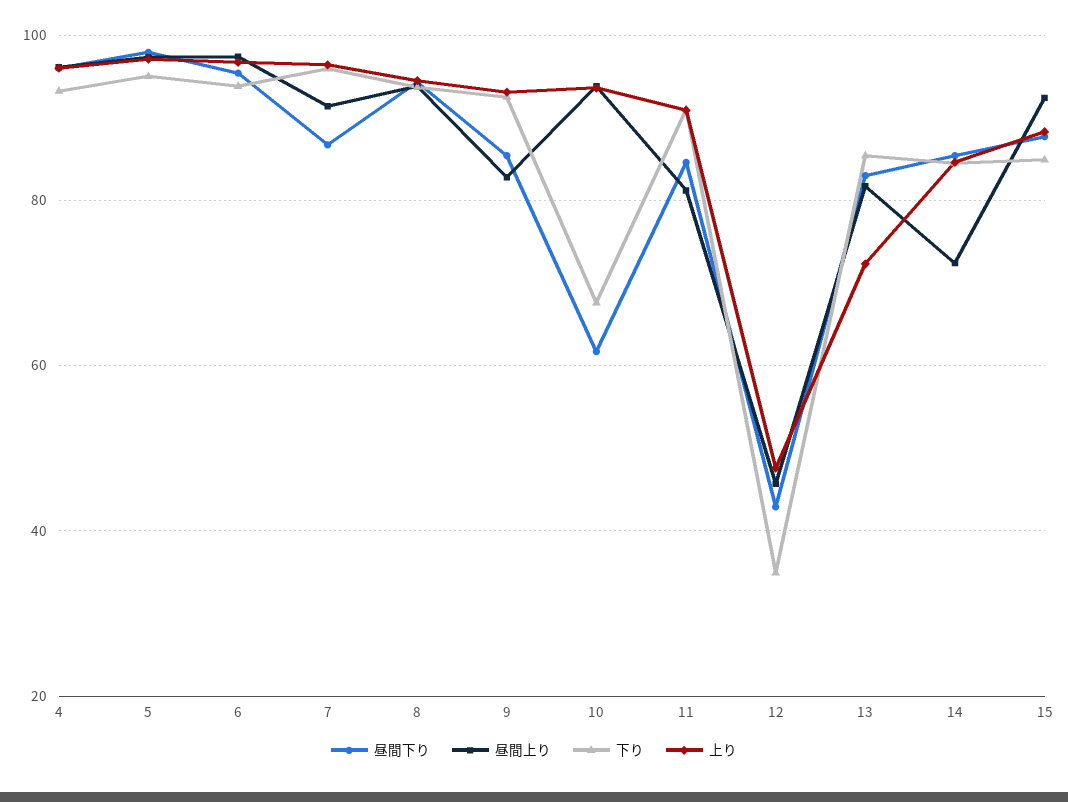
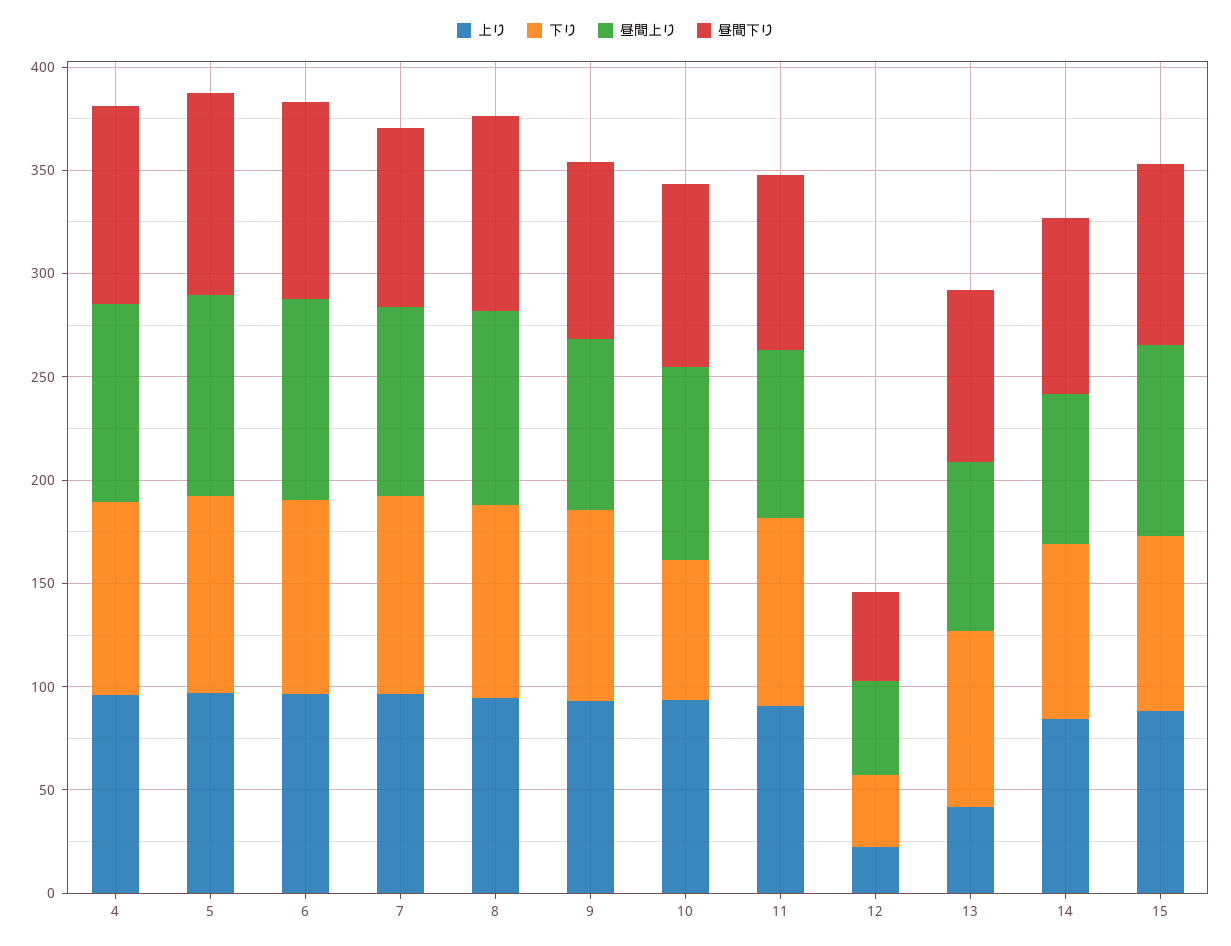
  {
    "昼間下り": {
      "4": 96,
      "5": 98,
      "6": 96,
      "7": 86,
      "8": 94,
      "9": 86,
-     "10": 62,
+     "10": 90,
      "11": 84,
      "12": 42,
      "13": 84,
      "14": 86,
      "15": 88
    },
    "昼間上り": {
      "4": 96,
      "5": 98,
      "6": 98,
      "7": 92,
      "8": 94,
      "9": 82,
      "10": 94,
      "11": 82,
      "12": 46,
      "13": 82,
      "14": 72,
      "15": 92
    },
    "下り": {
      "4": 94,
      "5": 96,
      "6": 94,
      "7": 96,
      "8": 94,
      "9": 92,
      "10": 68,
      "11": 92,
      "12": 34,
      "13": 86,
      "14": 84,
      "15": 84
    },
    "上り": {
      "4": 96,
      "5": 98,
      "6": 96,
      "7": 96,
      "8": 94,
      "9": 94,
      "10": 94,
      "11": 90,
-     "12": 48,
+     "12": 20,
-     "13": 72,
+     "13": 40,
      "14": 84,
      "15": 88
    }
  }

